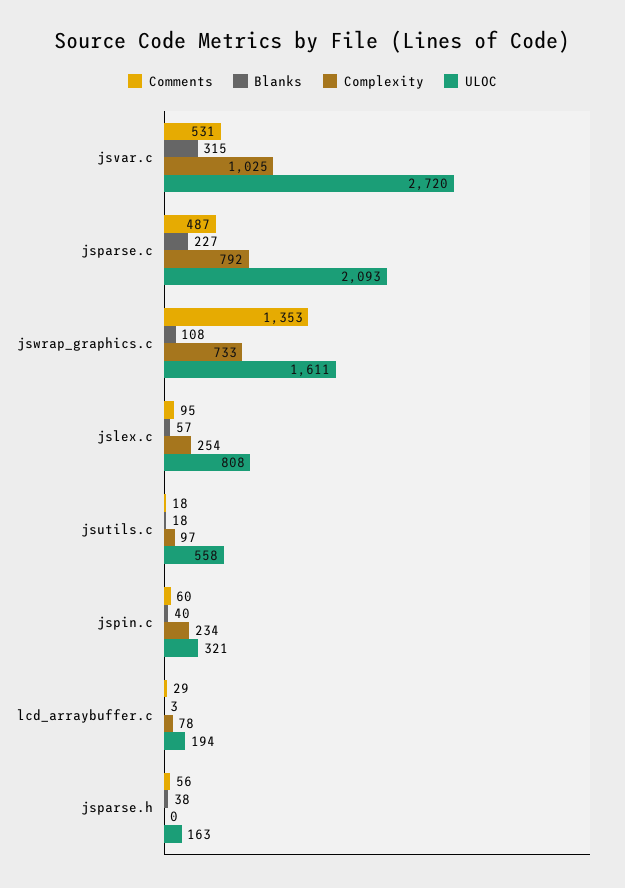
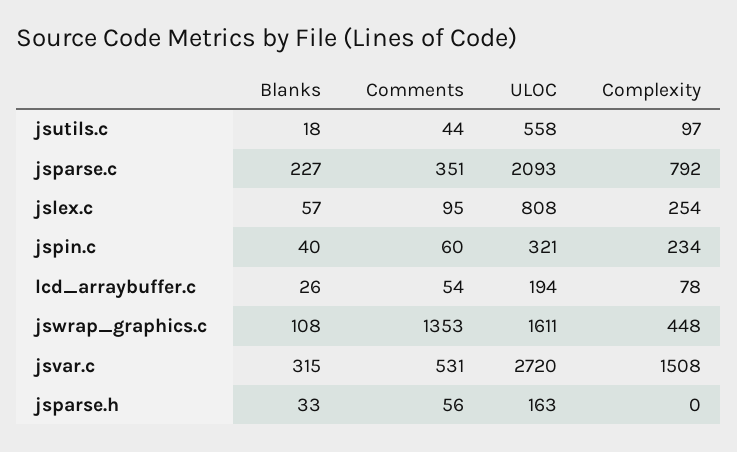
  {
    "Comments": {
      "jsvar.c": 531,
-     "jsparse.c": 487,
+     "jsparse.c": 351,
      "jswrap_graphics.c": 1353,
      "jslex.c": 95,
-     "jsutils.c": 18,
+     "jsutils.c": 44,
      "jspin.c": 60,
-     "lcd_arraybuffer.c": 29,
+     "lcd_arraybuffer.c": 54,
      "jsparse.h": 56
    },
    "Blanks": {
      "jsvar.c": 315,
      "jsparse.c": 227,
      "jswrap_graphics.c": 108,
      "jslex.c": 57,
      "jsutils.c": 18,
      "jspin.c": 40,
-     "lcd_arraybuffer.c": 3,
+     "lcd_arraybuffer.c": 26,
-     "jsparse.h": 38
+     "jsparse.h": 33
    },
    "Complexity": {
-     "jsvar.c": 1025,
+     "jsvar.c": 1508,
      "jsparse.c": 792,
-     "jswrap_graphics.c": 733,
+     "jswrap_graphics.c": 448,
      "jslex.c": 254,
      "jsutils.c": 97,
      "jspin.c": 234,
      "lcd_arraybuffer.c": 78,
      "jsparse.h": 0
    },
    "ULOC": {
      "jsvar.c": 2720,
      "jsparse.c": 2093,
      "jswrap_graphics.c": 1611,
      "jslex.c": 808,
      "jsutils.c": 558,
      "jspin.c": 321,
      "lcd_arraybuffer.c": 194,
      "jsparse.h": 163
    }
  }

